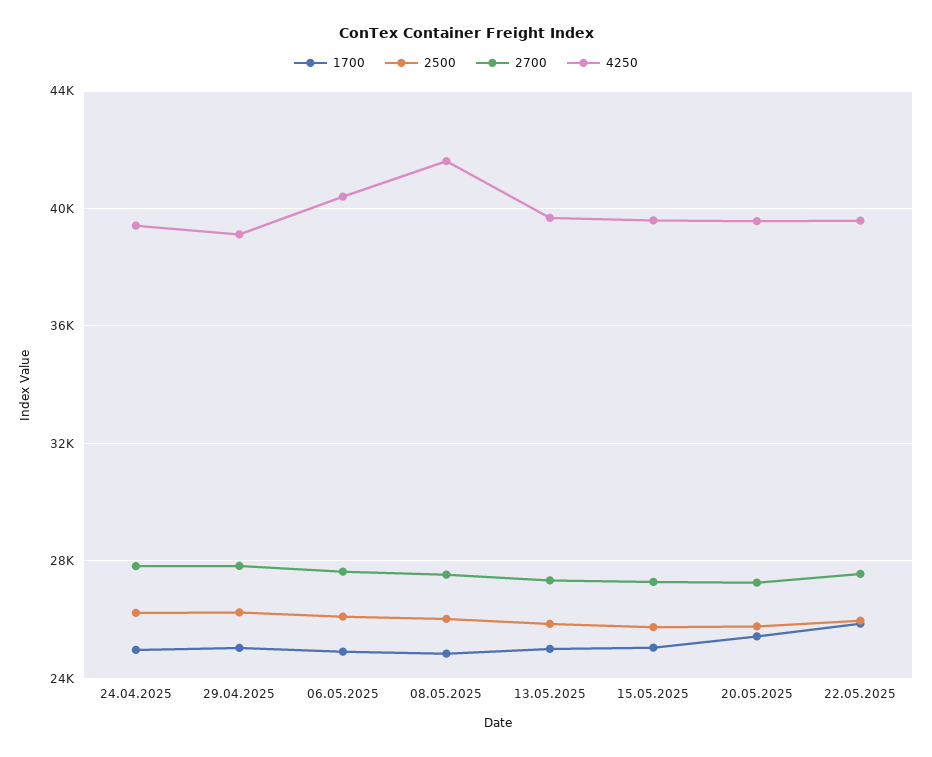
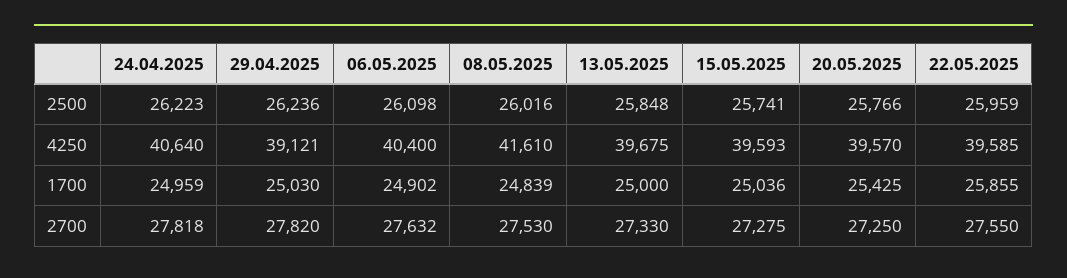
  {
    "1700": {
      "24.04.2025": 24959,
      "29.04.2025": 25030,
      "06.05.2025": 24902,
      "08.05.2025": 24839,
      "13.05.2025": 25000,
      "15.05.2025": 25036,
      "20.05.2025": 25425,
      "22.05.2025": 25855
    },
    "2500": {
      "24.04.2025": 26223,
      "29.04.2025": 26236,
      "06.05.2025": 26098,
      "08.05.2025": 26016,
      "13.05.2025": 25848,
      "15.05.2025": 25741,
      "20.05.2025": 25766,
      "22.05.2025": 25959
    },
    "2700": {
      "24.04.2025": 27818,
      "29.04.2025": 27820,
      "06.05.2025": 27632,
      "08.05.2025": 27530,
      "13.05.2025": 27330,
      "15.05.2025": 27275,
      "20.05.2025": 27250,
      "22.05.2025": 27550
    },
    "4250": {
-     "24.04.2025": 39500,
+     "24.04.2025": 40640,
      "29.04.2025": 39121,
      "06.05.2025": 40400,
      "08.05.2025": 41610,
      "13.05.2025": 39675,
      "15.05.2025": 39593,
      "20.05.2025": 39570,
      "22.05.2025": 39585
    }
  }

